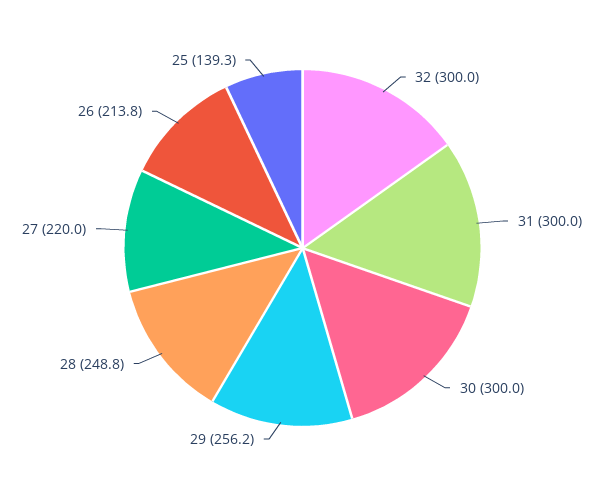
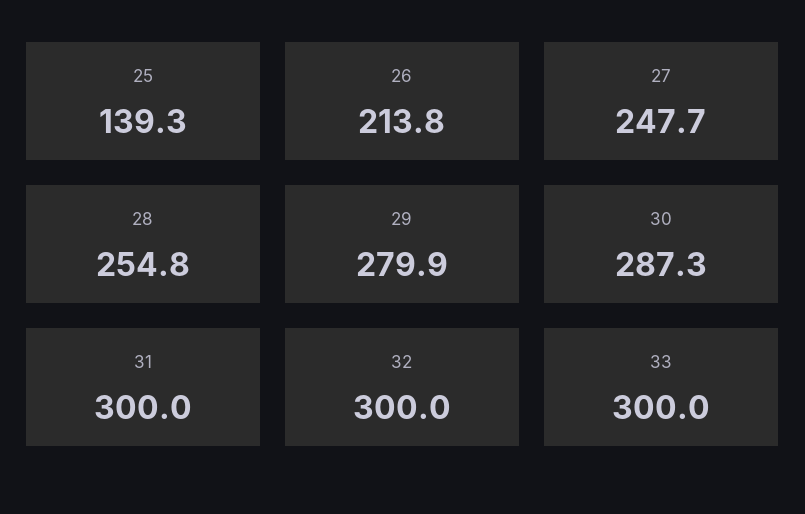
  {
    "32": 300,
    "31": 300,
-   "30": 300,
+   "30": 287.3,
-   "29": 256.2,
+   "29": 279.9,
-   "28": 248.8,
+   "28": 254.8,
-   "27": 220,
+   "27": 247.7,
    "26": 213.8,
-   "25": 139.3
+   "25": 139.3,
+   "33": 300
  }

